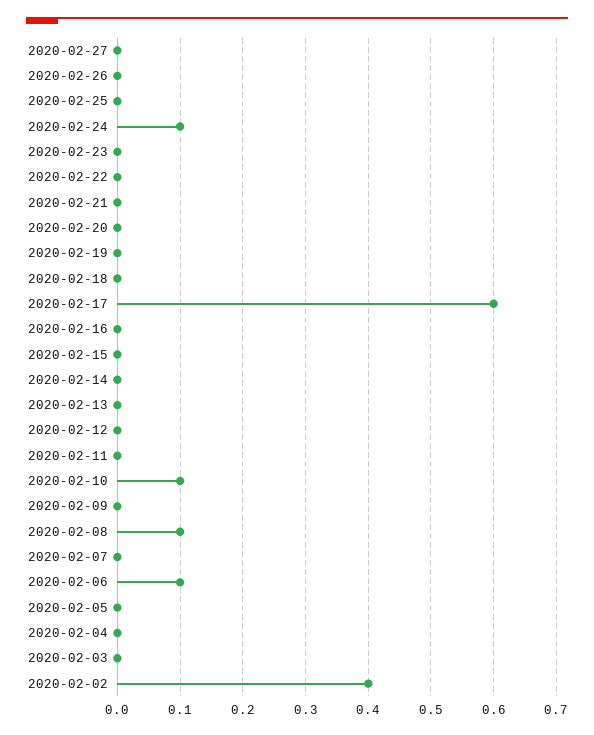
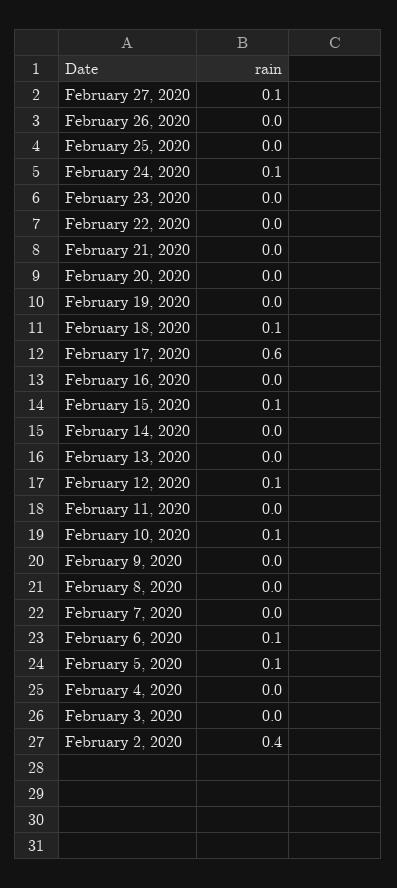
  {
-   "2020-02-27": 0,
+   "2020-02-27": 0.1,
    "2020-02-26": 0,
    "2020-02-25": 0,
    "2020-02-24": 0.1,
    "2020-02-23": 0,
    "2020-02-22": 0,
    "2020-02-21": 0,
    "2020-02-20": 0,
    "2020-02-19": 0,
-   "2020-02-18": 0,
+   "2020-02-18": 0.1,
    "2020-02-17": 0.6,
    "2020-02-16": 0,
-   "2020-02-15": 0,
+   "2020-02-15": 0.1,
    "2020-02-14": 0,
    "2020-02-13": 0,
-   "2020-02-12": 0,
+   "2020-02-12": 0.1,
    "2020-02-11": 0,
    "2020-02-10": 0.1,
    "2020-02-09": 0,
-   "2020-02-08": 0.1,
+   "2020-02-08": 0,
    "2020-02-07": 0,
    "2020-02-06": 0.1,
-   "2020-02-05": 0,
+   "2020-02-05": 0.1,
    "2020-02-04": 0,
    "2020-02-03": 0,
    "2020-02-02": 0.4
  }

